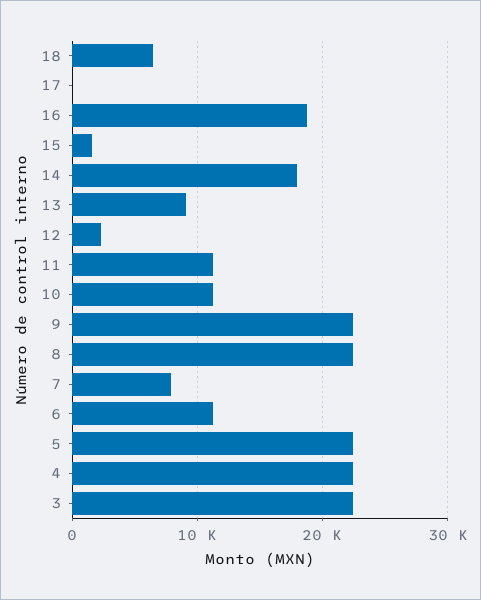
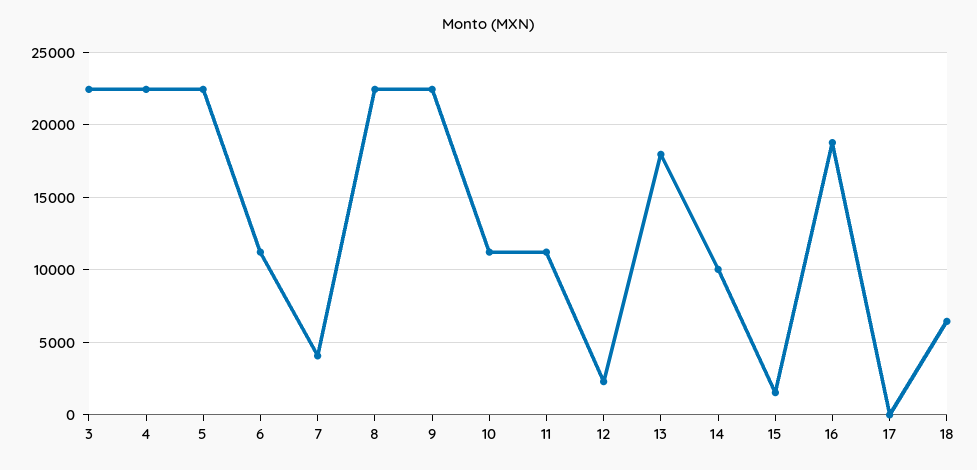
  {
    "18": 6500,
    "17": 0,
    "16": 19000,
    "15": 1500,
-   "14": 18000,
+   "14": 10000,
-   "13": 9000,
+   "13": 18000,
    "12": 2500,
    "11": 11000,
    "10": 11000,
    "9": 22500,
    "8": 22500,
-   "7": 8000,
+   "7": 4000,
    "6": 11000,
    "5": 22500,
    "4": 22500,
    "3": 22500
  }

